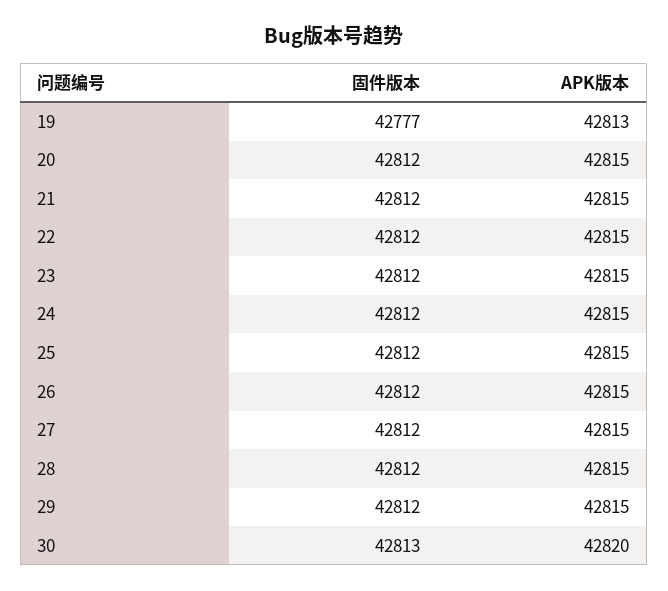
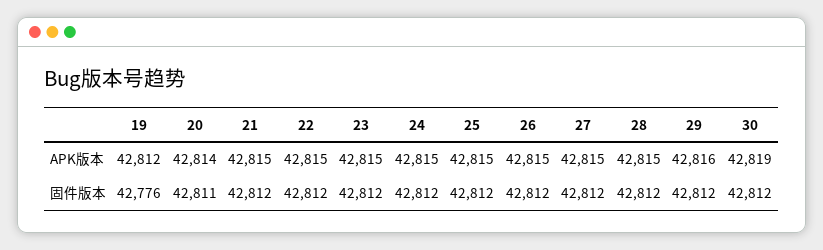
  {
    "固件版本": {
-     "19": 42777,
+     "19": 42776,
-     "20": 42812,
+     "20": 42811,
      "21": 42812,
      "22": 42812,
      "23": 42812,
      "24": 42812,
      "25": 42812,
      "26": 42812,
      "27": 42812,
      "28": 42812,
      "29": 42812,
-     "30": 42813
+     "30": 42812
    },
    "APK版本": {
-     "19": 42813,
+     "19": 42812,
-     "20": 42815,
+     "20": 42814,
      "21": 42815,
      "22": 42815,
      "23": 42815,
      "24": 42815,
      "25": 42815,
      "26": 42815,
      "27": 42815,
      "28": 42815,
-     "29": 42815,
+     "29": 42816,
-     "30": 42820
+     "30": 42819
    }
  }

